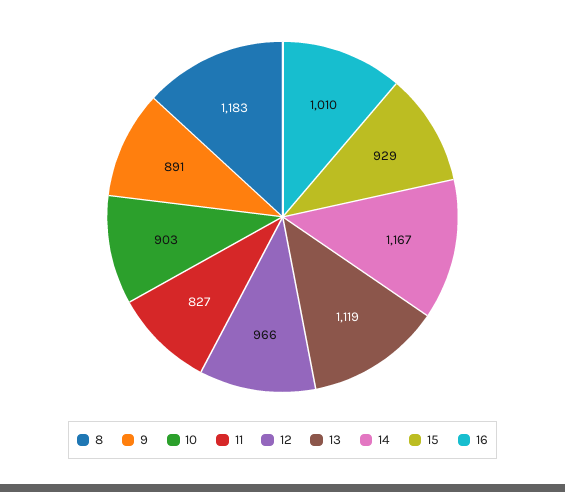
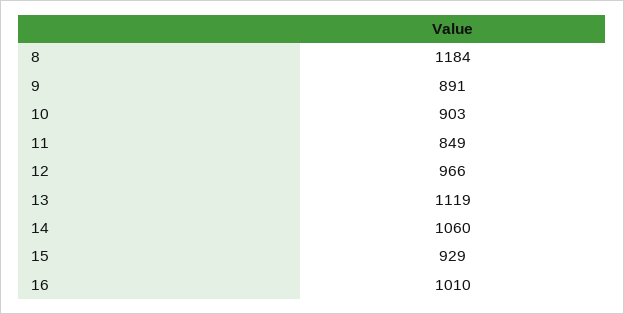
  {
-   "8": 1183,
+   "8": 1184,
    "9": 891,
    "10": 903,
-   "11": 827,
+   "11": 849,
    "12": 966,
    "13": 1119,
-   "14": 1167,
+   "14": 1060,
    "15": 929,
    "16": 1010
  }

